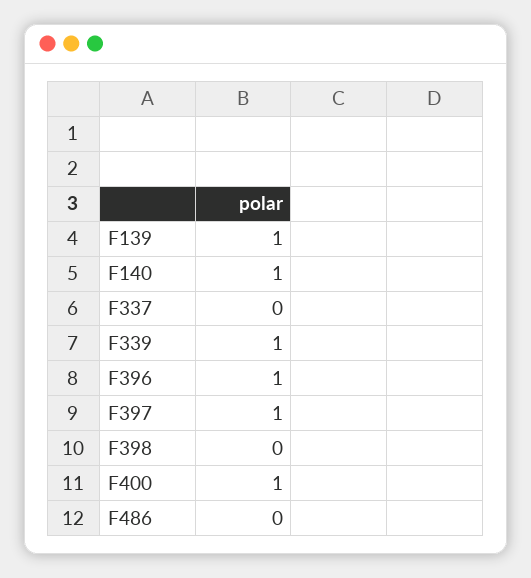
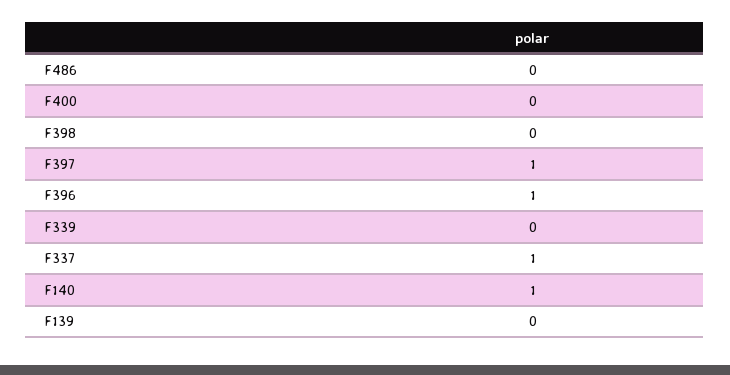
  {
-   "F139": 1,
+   "F139": 0,
    "F140": 1,
-   "F337": 0,
+   "F337": 1,
-   "F339": 1,
+   "F339": 0,
    "F396": 1,
    "F397": 1,
    "F398": 0,
-   "F400": 1,
+   "F400": 0,
    "F486": 0
  }

